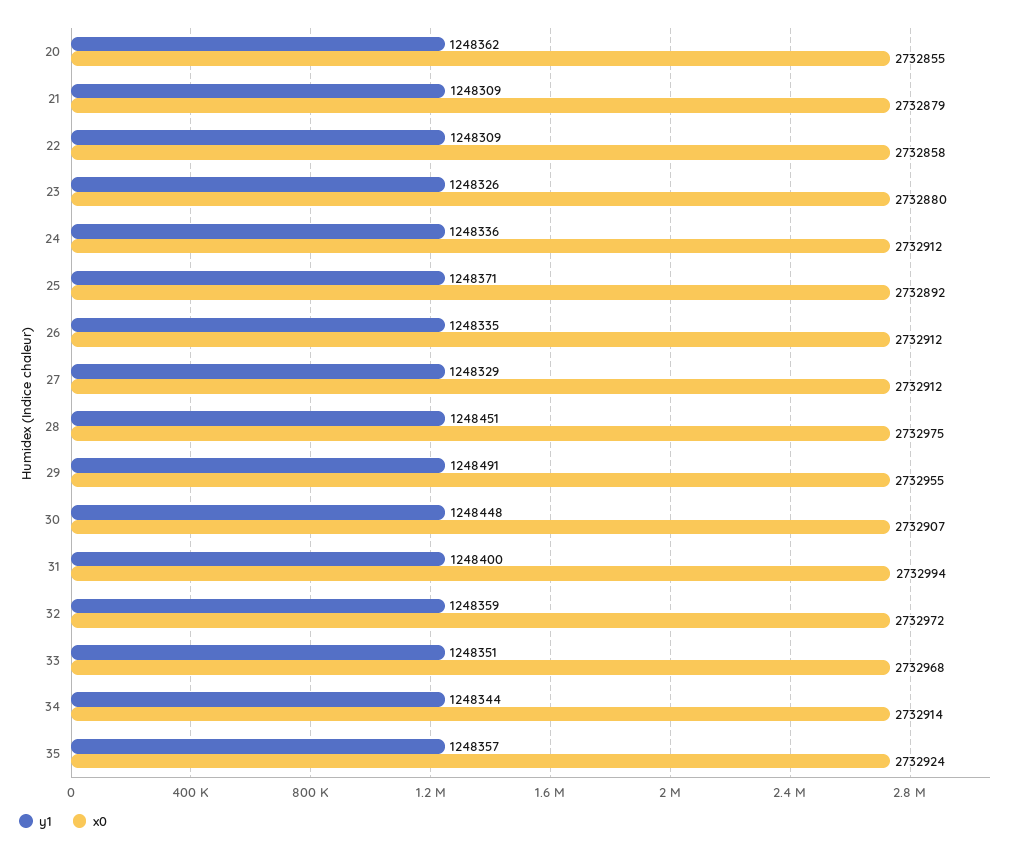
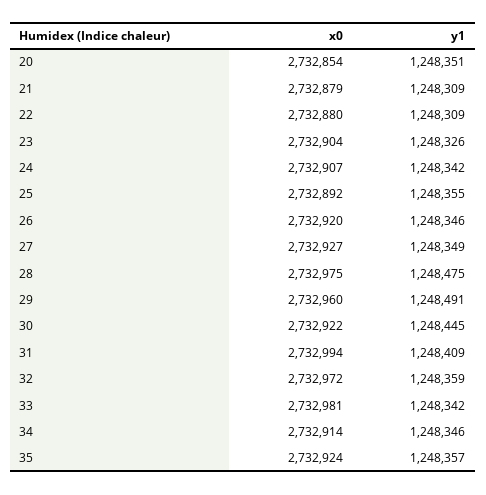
  {
    "y1": {
-     "20": 1248362,
+     "20": 1248351,
      "21": 1248309,
      "22": 1248309,
      "23": 1248326,
-     "24": 1248336,
+     "24": 1248342,
-     "25": 1248371,
+     "25": 1248355,
-     "26": 1248335,
+     "26": 1248346,
-     "27": 1248329,
+     "27": 1248349,
-     "28": 1248451,
+     "28": 1248475,
      "29": 1248491,
-     "30": 1248448,
+     "30": 1248445,
-     "31": 1248400,
+     "31": 1248409,
      "32": 1248359,
-     "33": 1248351,
+     "33": 1248342,
-     "34": 1248344,
+     "34": 1248346,
      "35": 1248357
    },
    "x0": {
-     "20": 2732855,
+     "20": 2732854,
      "21": 2732879,
-     "22": 2732858,
+     "22": 2732880,
-     "23": 2732880,
+     "23": 2732904,
-     "24": 2732912,
+     "24": 2732907,
      "25": 2732892,
-     "26": 2732912,
+     "26": 2732920,
-     "27": 2732912,
+     "27": 2732927,
      "28": 2732975,
-     "29": 2732955,
+     "29": 2732960,
-     "30": 2732907,
+     "30": 2732922,
      "31": 2732994,
      "32": 2732972,
-     "33": 2732968,
+     "33": 2732981,
      "34": 2732914,
      "35": 2732924
    }
  }

